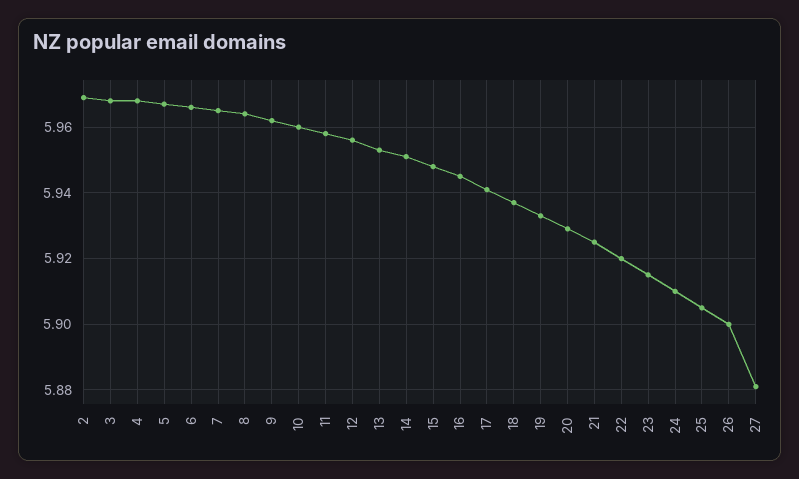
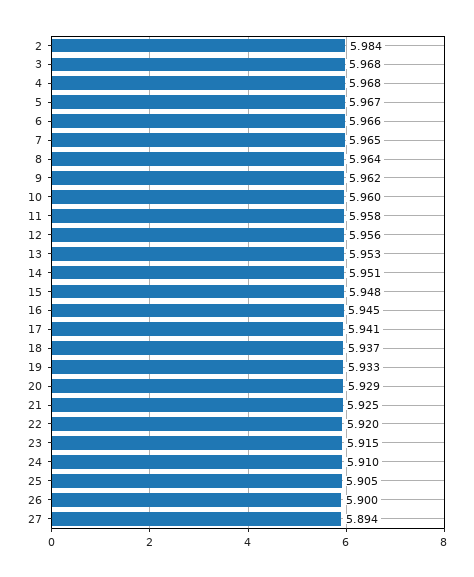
  {
-   "2": 5.97,
+   "2": 5.984,
    "3": 5.968,
    "4": 5.968,
    "5": 5.967,
    "6": 5.966,
    "7": 5.965,
    "8": 5.964,
    "9": 5.962,
    "10": 5.96,
    "11": 5.958,
    "12": 5.956,
    "13": 5.953,
    "14": 5.951,
    "15": 5.948,
    "16": 5.945,
    "17": 5.941,
    "18": 5.937,
    "19": 5.933,
    "20": 5.929,
    "21": 5.925,
    "22": 5.92,
    "23": 5.915,
    "24": 5.91,
    "25": 5.905,
    "26": 5.9,
-   "27": 5.88
+   "27": 5.894
  }

